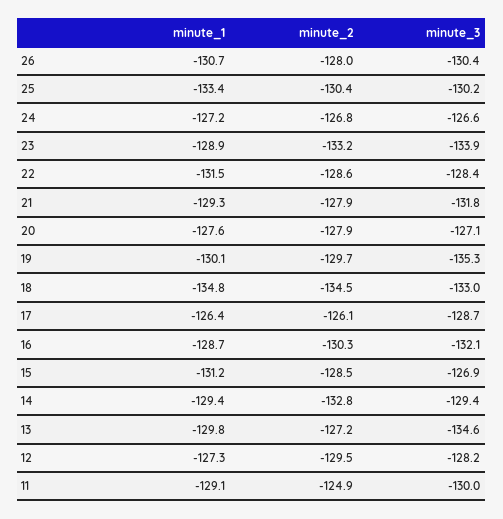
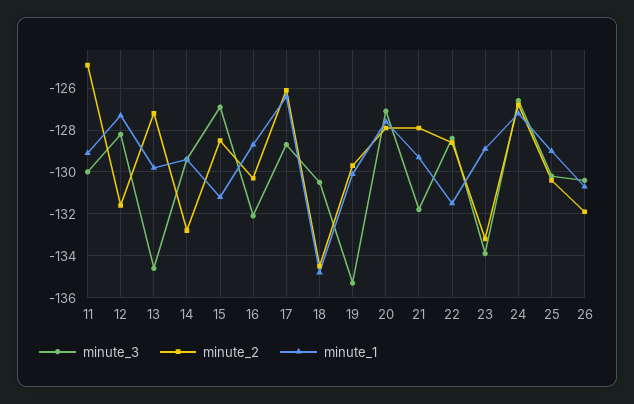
  {
    "minute_1": {
      "26": -130.7,
-     "25": -133.4,
+     "25": -129,
      "24": -127.2,
      "23": -128.9,
      "22": -131.5,
      "21": -129.3,
      "20": -127.6,
      "19": -130.1,
      "18": -134.8,
      "17": -126.4,
      "16": -128.7,
      "15": -131.2,
      "14": -129.4,
      "13": -129.8,
      "12": -127.3,
      "11": -129.1
    },
    "minute_2": {
-     "26": -128,
+     "26": -132,
      "25": -130.4,
      "24": -126.8,
      "23": -133.2,
      "22": -128.6,
      "21": -127.9,
      "20": -127.9,
      "19": -129.7,
      "18": -134.5,
      "17": -126.1,
      "16": -130.3,
      "15": -128.5,
      "14": -132.8,
      "13": -127.2,
-     "12": -129.5,
+     "12": -131.5,
      "11": -124.9
    },
    "minute_3": {
      "26": -130.4,
      "25": -130.2,
      "24": -126.6,
      "23": -133.9,
      "22": -128.4,
      "21": -131.8,
      "20": -127.1,
      "19": -135.3,
-     "18": -133,
+     "18": -130.5,
      "17": -128.7,
      "16": -132.1,
      "15": -126.9,
      "14": -129.4,
      "13": -134.6,
      "12": -128.2,
      "11": -130
    }
  }

